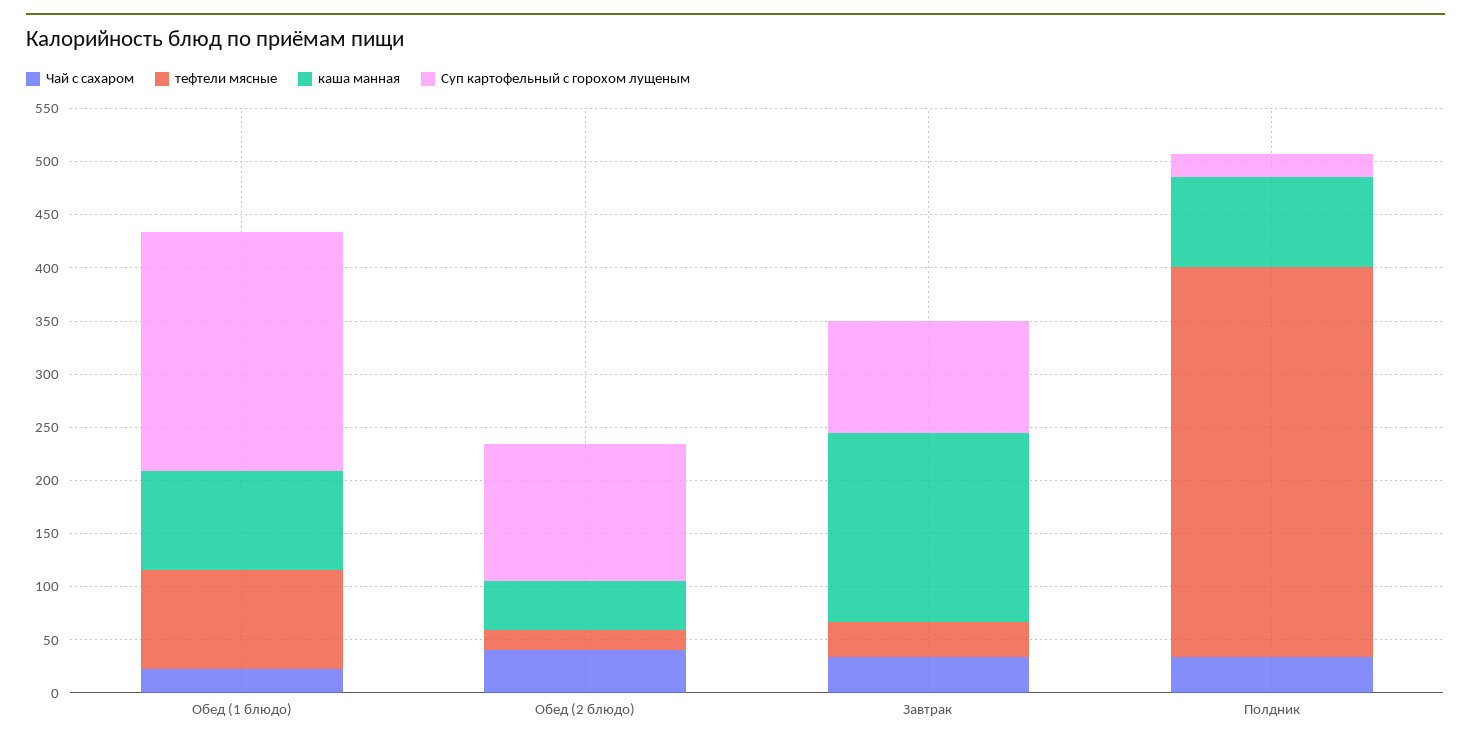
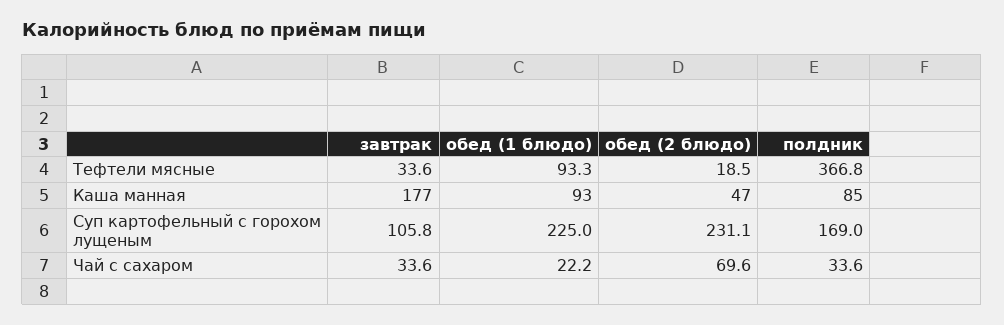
  {
    "Чай с сахаром": {
      "Обед (1 блюдо)": 22.2,
-     "Обед (2 блюдо)": 40,
+     "Обед (2 блюдо)": 69.6,
      "Завтрак": 33.6,
      "Полдник": 33.6
    },
    "тефтели мясные": {
      "Обед (1 блюдо)": 93.3,
      "Обед (2 блюдо)": 18.5,
      "Завтрак": 33.6,
      "Полдник": 366.8
    },
    "каша манная": {
      "Обед (1 блюдо)": 93,
      "Обед (2 блюдо)": 47,
      "Завтрак": 177,
      "Полдник": 85
    },
    "Суп картофельный с горохом лущеным": {
      "Обед (1 блюдо)": 225,
-     "Обед (2 блюдо)": 130,
+     "Обед (2 блюдо)": 231.1,
      "Завтрак": 105.8,
-     "Полдник": 20
+     "Полдник": 169
    }
  }

